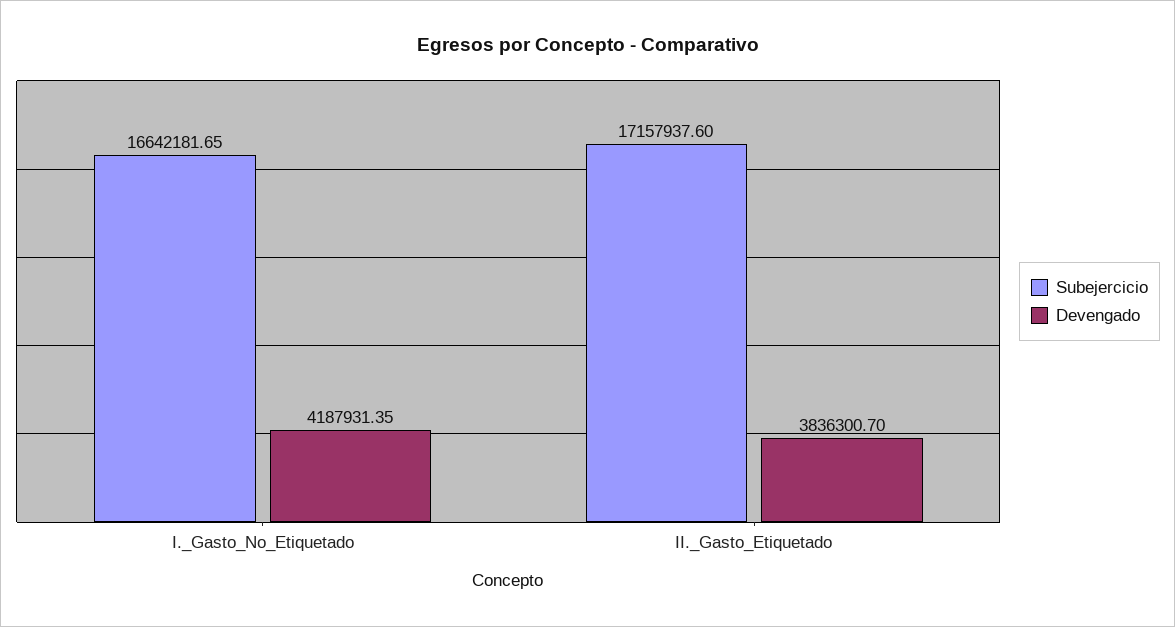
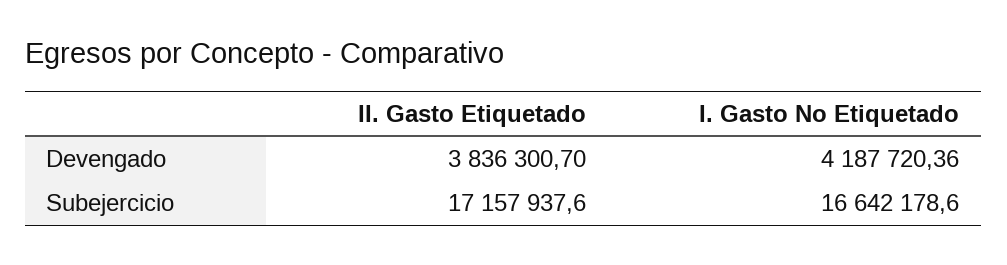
  {
    "Subejercicio": {
-     "I._Gasto_No_Etiquetado": 16642181.65,
+     "I._Gasto_No_Etiquetado": 16642178.6,
      "II._Gasto_Etiquetado": 17157937.6
    },
    "Devengado": {
-     "I._Gasto_No_Etiquetado": 4187931.35,
+     "I._Gasto_No_Etiquetado": 4187720.36,
      "II._Gasto_Etiquetado": 3836300.7
    }
  }

